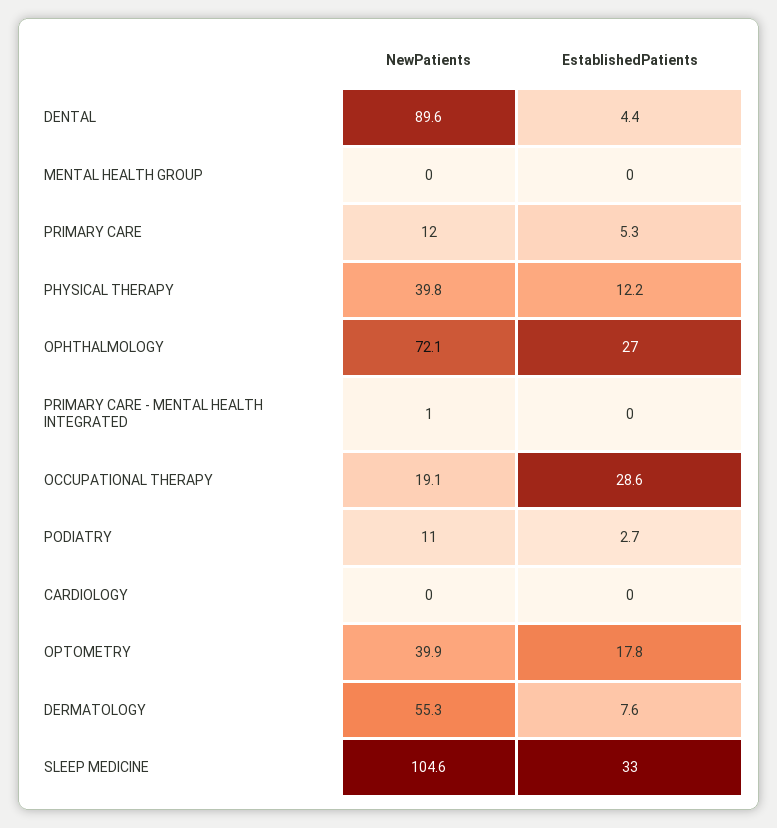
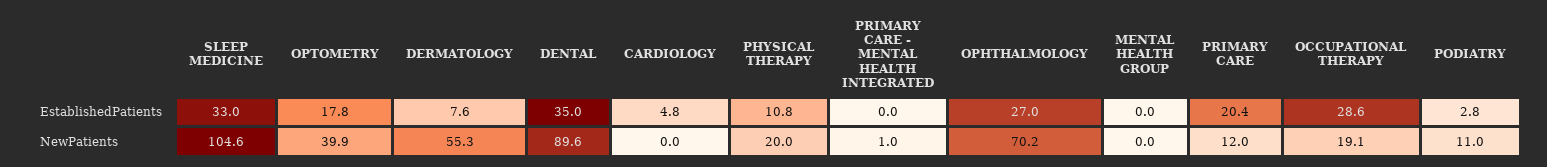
  {
    "NewPatients": {
      "DENTAL": 89.6,
      "MENTAL HEALTH GROUP": 0,
      "PRIMARY CARE": 12,
-     "PHYSICAL THERAPY": 39.8,
+     "PHYSICAL THERAPY": 20,
-     "OPHTHALMOLOGY": 72.1,
+     "OPHTHALMOLOGY": 70.2,
      "PRIMARY CARE - MENTAL HEALTH INTEGRATED": 1,
      "OCCUPATIONAL THERAPY": 19.1,
      "PODIATRY": 11,
      "CARDIOLOGY": 0,
      "OPTOMETRY": 39.9,
      "DERMATOLOGY": 55.3,
      "SLEEP MEDICINE": 104.6
    },
    "EstablishedPatients": {
-     "DENTAL": 4.4,
+     "DENTAL": 35,
      "MENTAL HEALTH GROUP": 0,
-     "PRIMARY CARE": 5.3,
+     "PRIMARY CARE": 20.4,
-     "PHYSICAL THERAPY": 12.2,
+     "PHYSICAL THERAPY": 10.8,
      "OPHTHALMOLOGY": 27,
      "PRIMARY CARE - MENTAL HEALTH INTEGRATED": 0,
      "OCCUPATIONAL THERAPY": 28.6,
-     "PODIATRY": 2.7,
+     "PODIATRY": 2.8,
-     "CARDIOLOGY": 0,
+     "CARDIOLOGY": 4.8,
      "OPTOMETRY": 17.8,
      "DERMATOLOGY": 7.6,
      "SLEEP MEDICINE": 33
    }
  }

